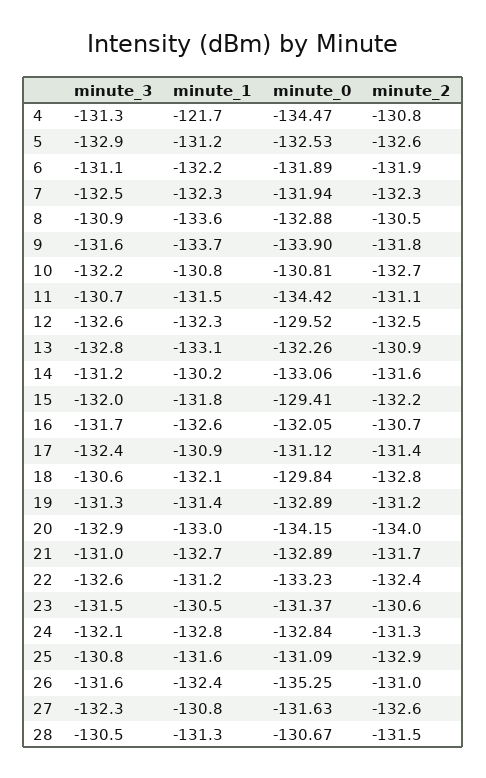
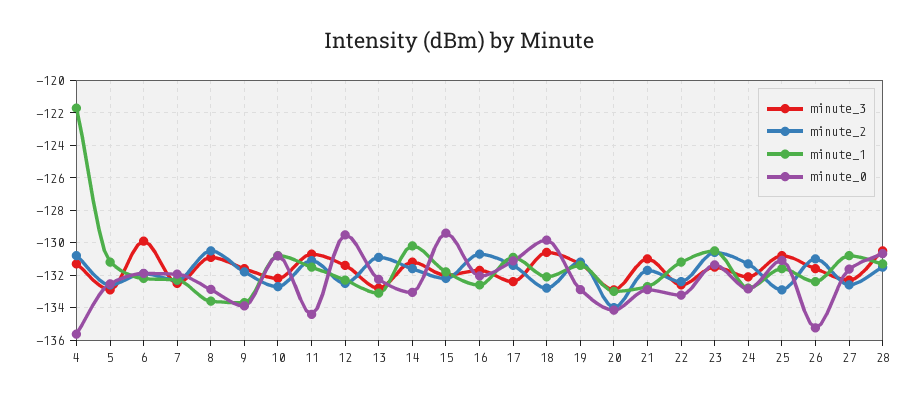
  {
    "minute_3": {
      "4": -131.3,
      "5": -132.9,
-     "6": -131.1,
+     "6": -130,
      "7": -132.5,
      "8": -130.9,
      "9": -131.6,
      "10": -132.2,
      "11": -130.7,
-     "12": -132.6,
+     "12": -131.5,
      "13": -132.8,
      "14": -131.2,
      "15": -132,
      "16": -131.7,
      "17": -132.4,
      "18": -130.6,
      "19": -131.3,
      "20": -132.9,
      "21": -131,
      "22": -132.6,
      "23": -131.5,
      "24": -132.1,
      "25": -130.8,
      "26": -131.6,
      "27": -132.3,
      "28": -130.5
    },
    "minute_1": {
      "4": -121.7,
      "5": -131.2,
      "6": -132.2,
      "7": -132.3,
      "8": -133.6,
      "9": -133.7,
      "10": -130.8,
      "11": -131.5,
      "12": -132.3,
      "13": -133.1,
      "14": -130.2,
      "15": -131.8,
      "16": -132.6,
      "17": -130.9,
      "18": -132.1,
      "19": -131.4,
      "20": -133,
      "21": -132.7,
      "22": -131.2,
      "23": -130.5,
      "24": -132.8,
      "25": -131.6,
      "26": -132.4,
      "27": -130.8,
      "28": -131.3
    },
    "minute_0": {
-     "4": -134.47,
+     "4": -135.5,
      "5": -132.53,
      "6": -131.89,
      "7": -131.94,
      "8": -132.88,
      "9": -133.9,
      "10": -130.81,
      "11": -134.42,
      "12": -129.52,
      "13": -132.26,
      "14": -133.06,
      "15": -129.41,
      "16": -132.05,
      "17": -131.12,
      "18": -129.84,
      "19": -132.89,
      "20": -134.15,
      "21": -132.89,
      "22": -133.23,
      "23": -131.37,
      "24": -132.84,
      "25": -131.09,
      "26": -135.25,
      "27": -131.63,
      "28": -130.67
    },
    "minute_2": {
      "4": -130.8,
      "5": -132.6,
      "6": -131.9,
      "7": -132.3,
      "8": -130.5,
      "9": -131.8,
      "10": -132.7,
      "11": -131.1,
      "12": -132.5,
      "13": -130.9,
      "14": -131.6,
      "15": -132.2,
      "16": -130.7,
      "17": -131.4,
      "18": -132.8,
      "19": -131.2,
      "20": -134,
      "21": -131.7,
      "22": -132.4,
      "23": -130.6,
      "24": -131.3,
      "25": -132.9,
      "26": -131,
      "27": -132.6,
      "28": -131.5
    }
  }

